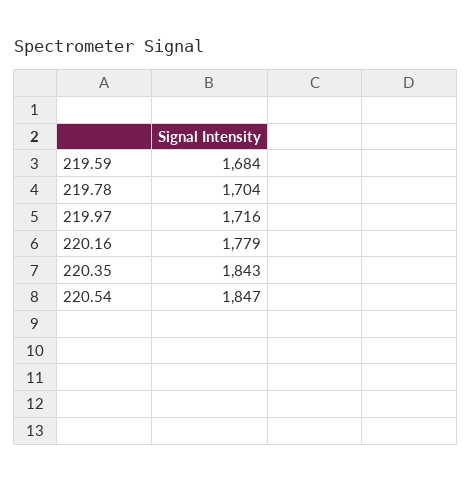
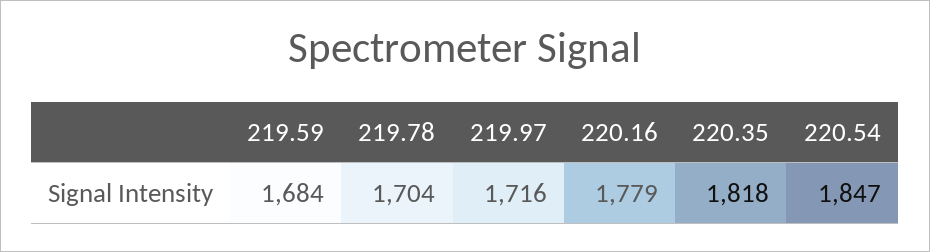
  {
    "219.59": 1684,
    "219.78": 1704,
    "219.97": 1716,
    "220.16": 1779,
-   "220.35": 1843,
+   "220.35": 1818,
    "220.54": 1847
  }

